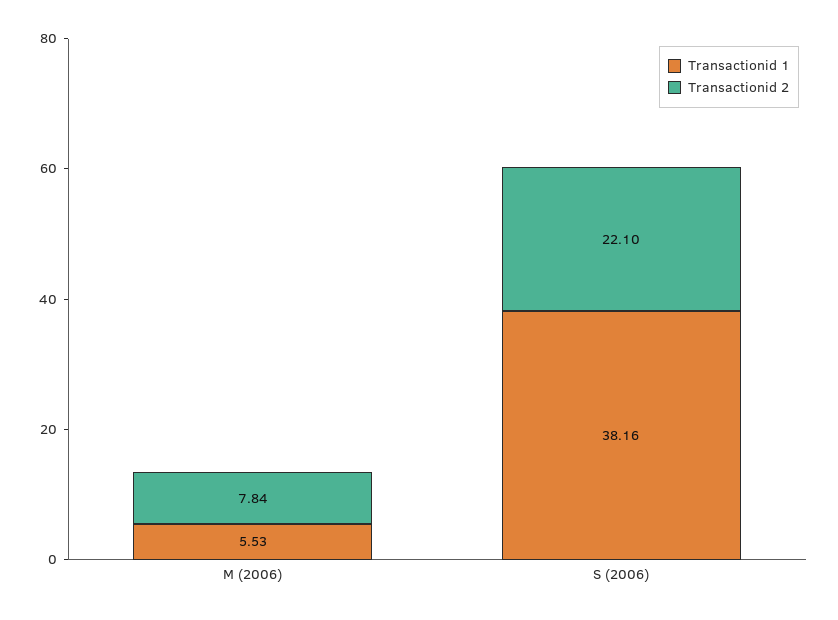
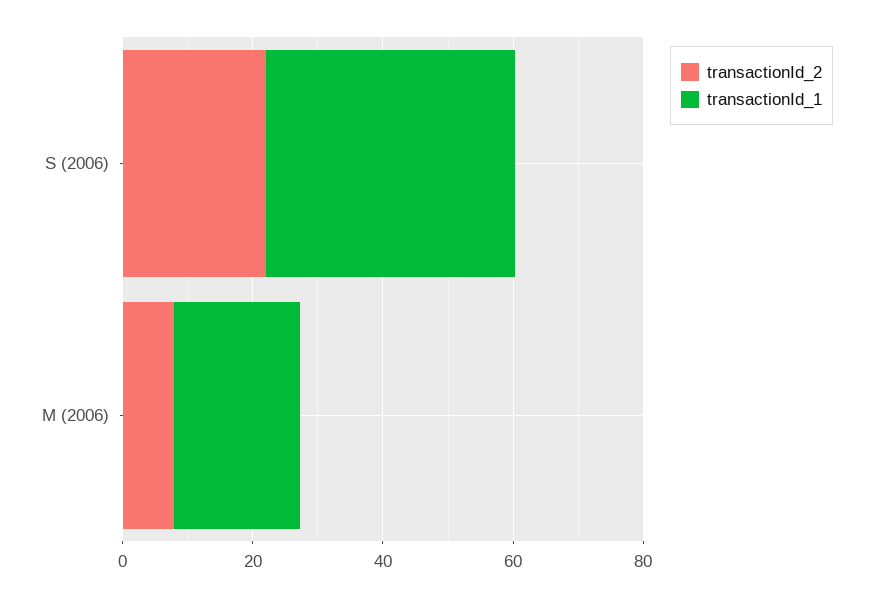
  {
    "Transactionid 1": {
-     "M (2006)": 5.53,
+     "M (2006)": 20,
      "S (2006)": 38.16
    },
    "Transactionid 2": {
      "M (2006)": 7.84,
      "S (2006)": 22.1
    }
  }

